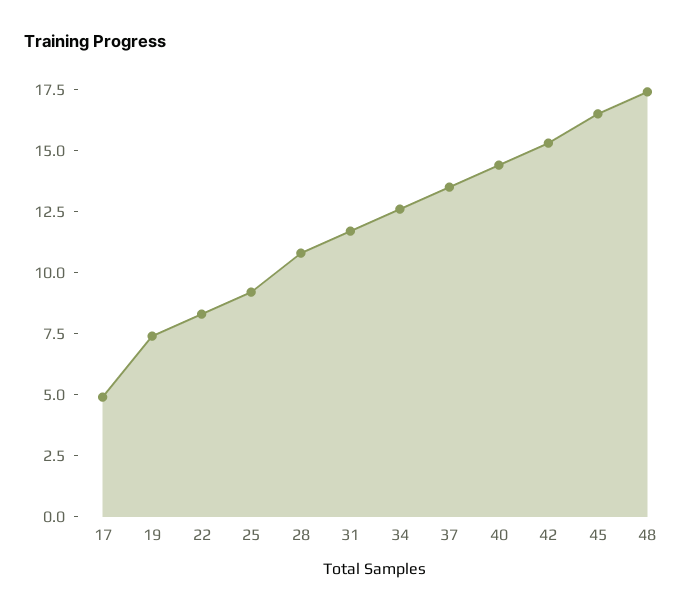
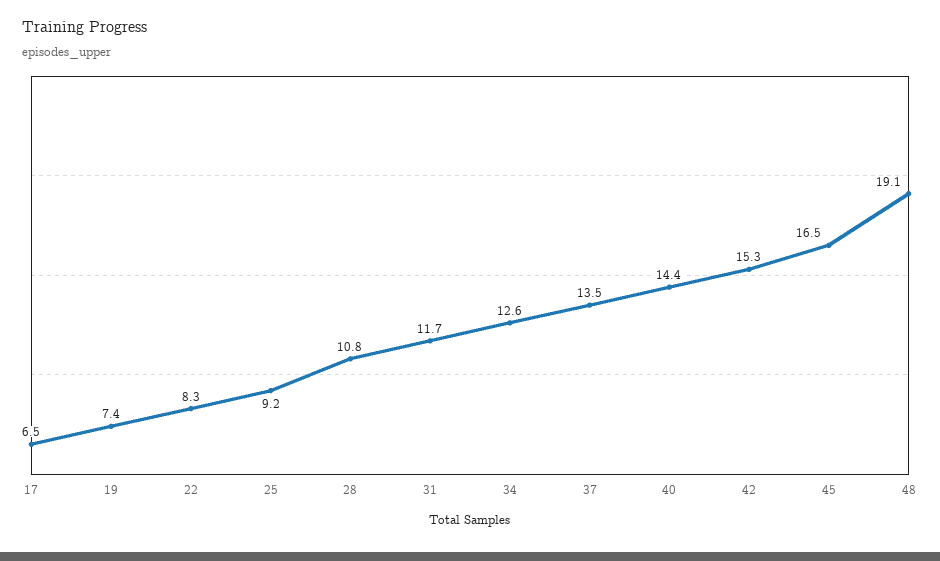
  {
-   "17": 5,
+   "17": 6.5,
    "19": 7.4,
    "22": 8.3,
    "25": 9.2,
    "28": 10.8,
    "31": 11.7,
    "34": 12.6,
    "37": 13.5,
    "40": 14.4,
    "42": 15.3,
    "45": 16.5,
-   "48": 17.5
+   "48": 19.1
  }

